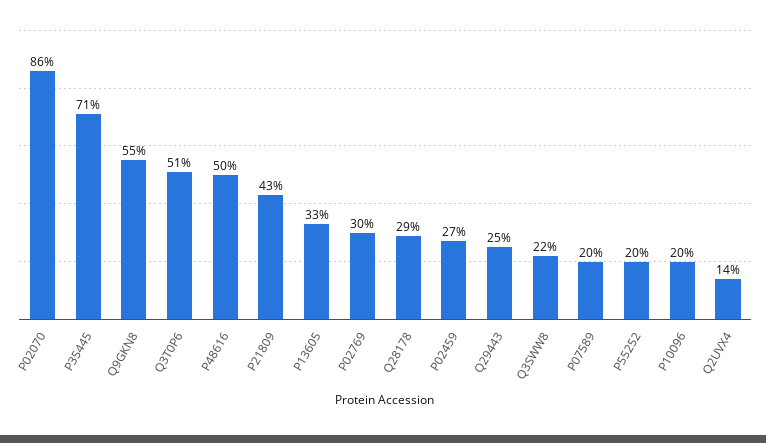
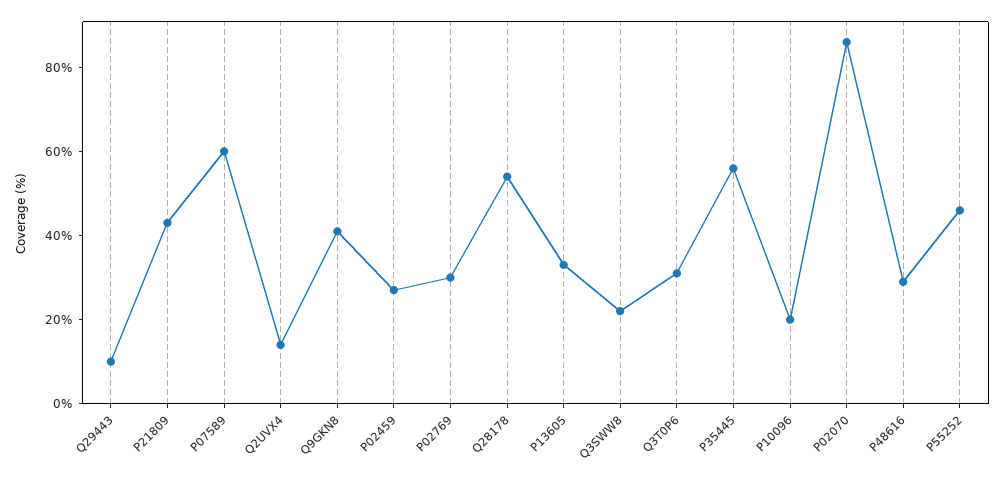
  {
    "P02070": 86,
-   "P35445": 71,
+   "P35445": 55,
-   "Q9GKN8": 55,
+   "Q9GKN8": 40,
-   "Q3T0P6": 51,
+   "Q3T0P6": 30,
-   "P48616": 50,
+   "P48616": 30,
    "P21809": 43,
    "P13605": 33,
    "P02769": 30,
-   "Q28178": 29,
+   "Q28178": 55,
    "P02459": 27,
-   "Q29443": 25,
+   "Q29443": 10,
    "Q3SWW8": 22,
-   "P07589": 20,
+   "P07589": 60,
-   "P55252": 20,
+   "P55252": 45,
    "P10096": 20,
    "Q2UVX4": 14
  }

